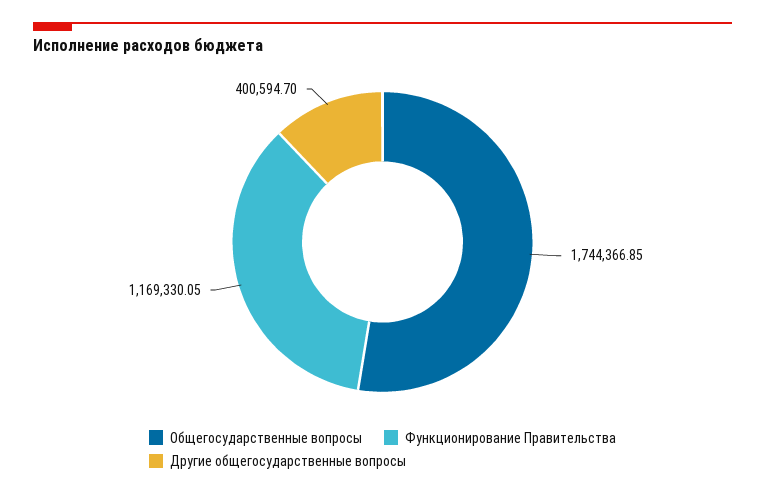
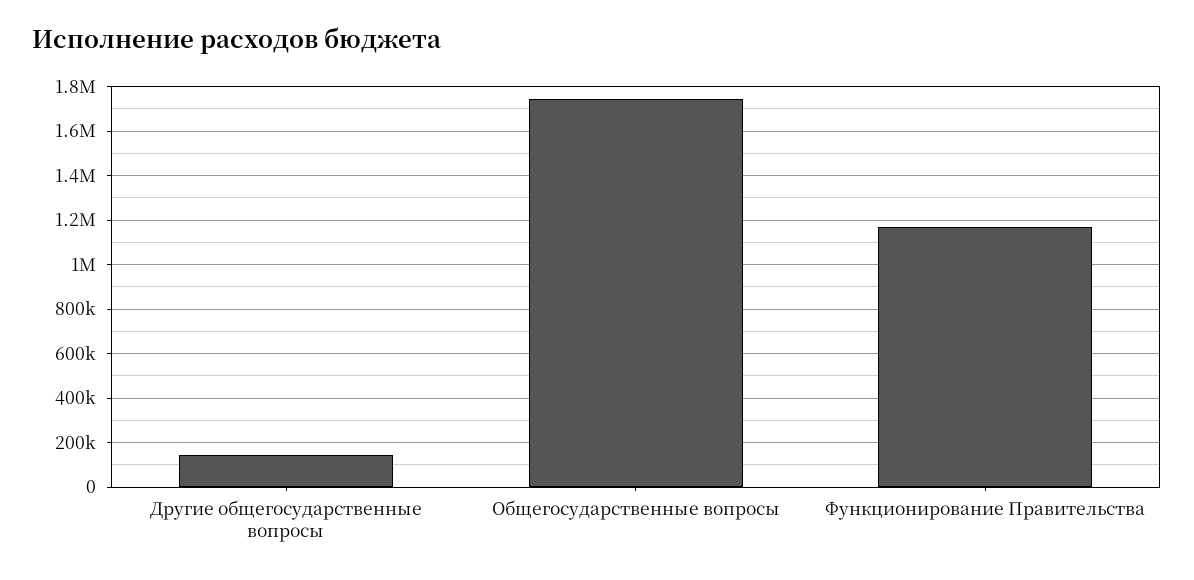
  {
    "Общегосударственные вопросы": 1744366.85,
    "Функционирование Правительства": 1169330.05,
-   "Другие общегосударственные вопросы": 400594.7
+   "Другие общегосударственные вопросы": 150000
  }

